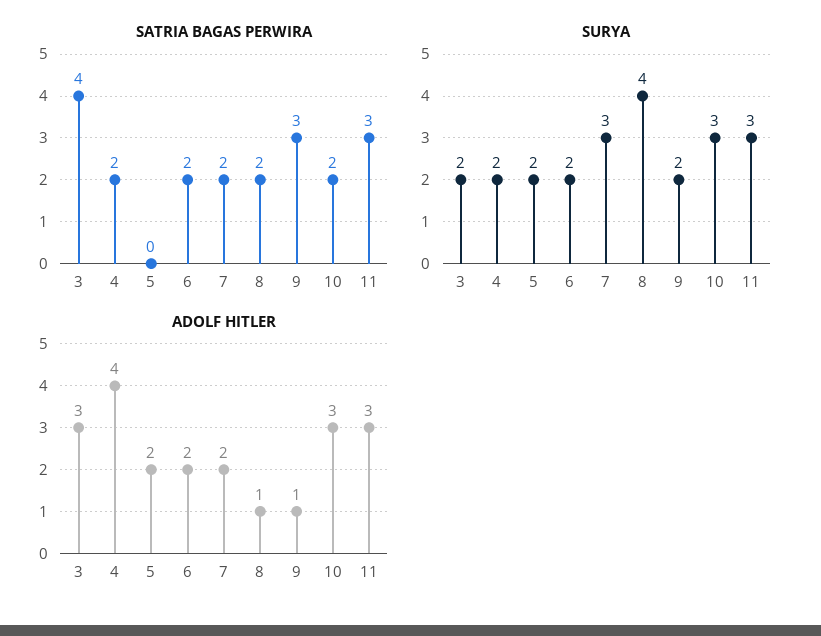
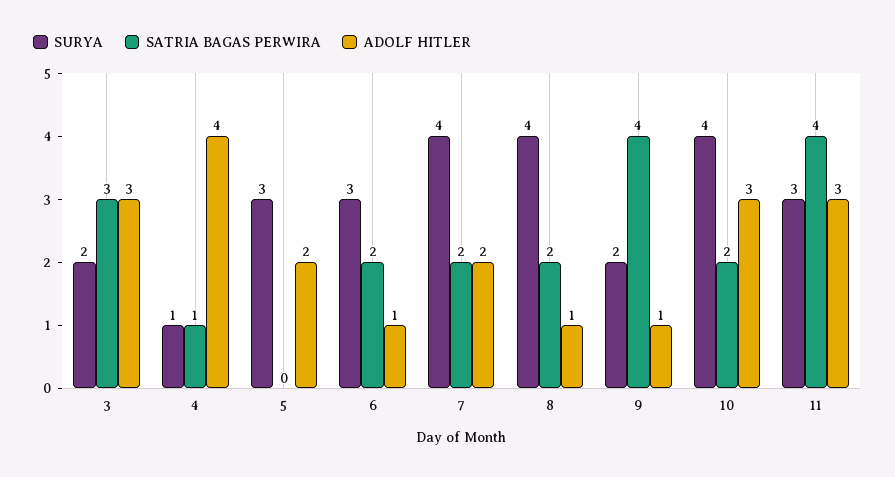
  {
    "SATRIA BAGAS PERWIRA": {
-     "3": 4,
+     "3": 3,
-     "4": 2,
+     "4": 1,
      "5": 0,
      "6": 2,
      "7": 2,
      "8": 2,
-     "9": 3,
+     "9": 4,
      "10": 2,
-     "11": 3
+     "11": 4
    },
    "SURYA": {
      "3": 2,
-     "4": 2,
+     "4": 1,
-     "5": 2,
+     "5": 3,
-     "6": 2,
+     "6": 3,
-     "7": 3,
+     "7": 4,
      "8": 4,
      "9": 2,
-     "10": 3,
+     "10": 4,
      "11": 3
    },
    "ADOLF HITLER": {
      "3": 3,
      "4": 4,
      "5": 2,
-     "6": 2,
+     "6": 1,
      "7": 2,
      "8": 1,
      "9": 1,
      "10": 3,
      "11": 3
    }
  }

